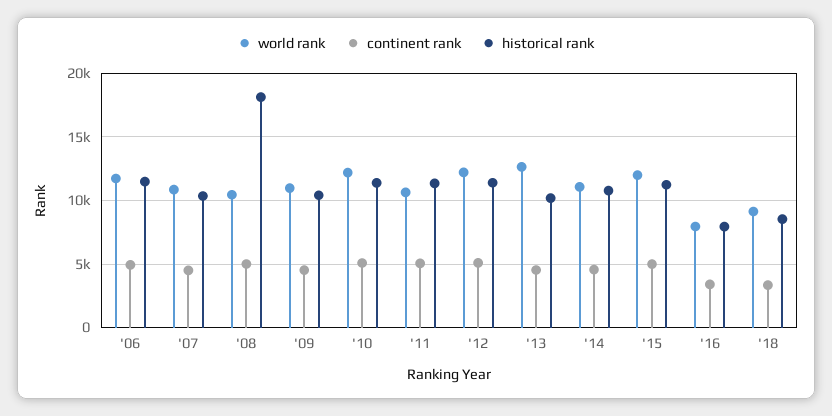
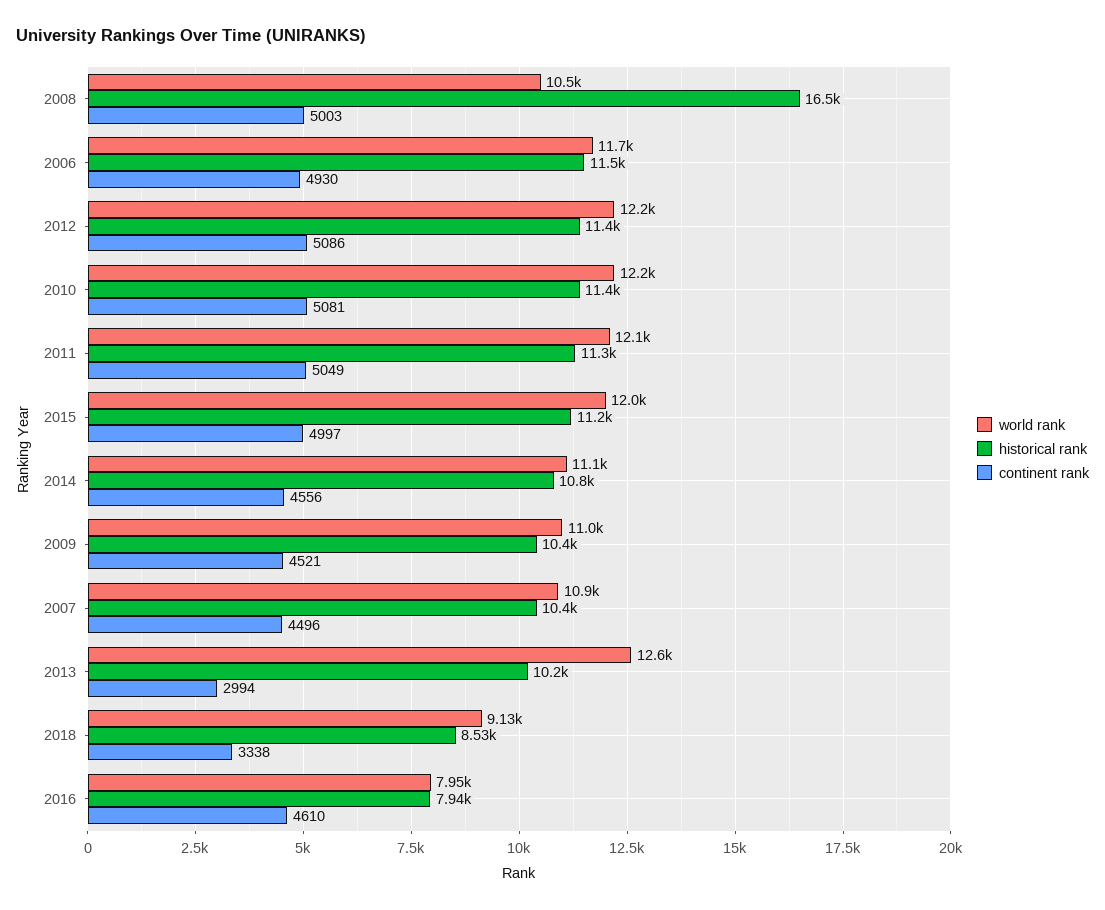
  {
    "world rank": {
      "'06": 11700,
      "'07": 10900,
      "'08": 10500,
      "'09": 11000,
      "'10": 12200,
-     "'11": 10500,
+     "'11": 12100,
      "'12": 12200,
      "'13": 12600,
      "'14": 11100,
      "'15": 12000,
      "'16": 7950,
      "'18": 9130
    },
    "continent rank": {
      "'06": 4930,
      "'07": 4496,
      "'08": 5003,
      "'09": 4521,
      "'10": 5081,
      "'11": 5049,
      "'12": 5086,
-     "'13": 4500,
+     "'13": 2994,
      "'14": 4556,
      "'15": 4997,
-     "'16": 3500,
+     "'16": 4610,
      "'18": 3338
    },
    "historical rank": {
      "'06": 11500,
      "'07": 10400,
-     "'08": 18000,
+     "'08": 16500,
      "'09": 10400,
      "'10": 11400,
      "'11": 11300,
      "'12": 11400,
      "'13": 10200,
      "'14": 10800,
      "'15": 11200,
      "'16": 7940,
      "'18": 8530
    }
  }

